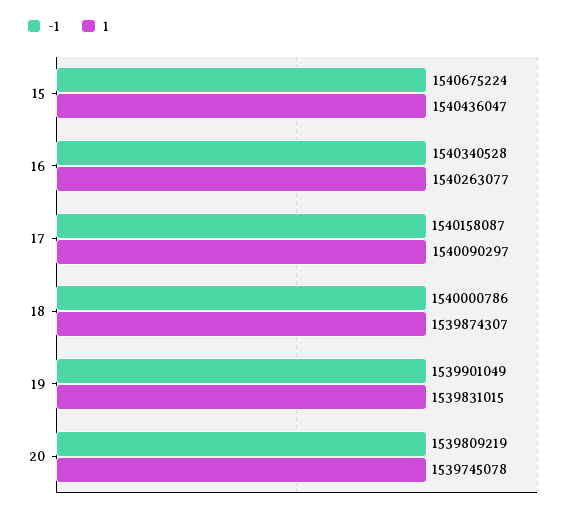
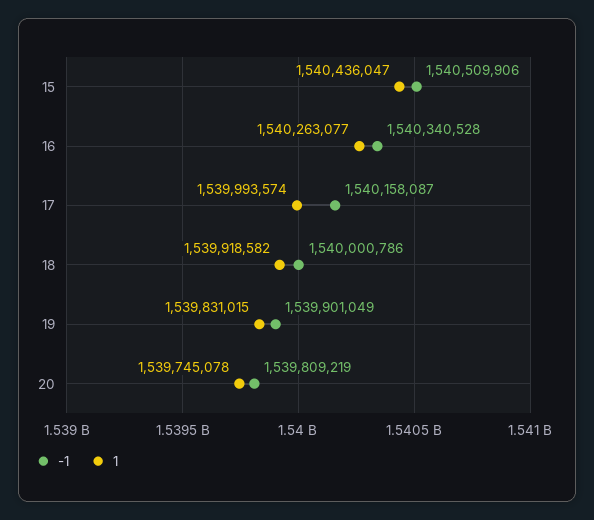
  {
    "-1": {
-     "15": 1540675224,
+     "15": 1540509906,
      "16": 1540340528,
      "17": 1540158087,
      "18": 1540000786,
      "19": 1539901049,
      "20": 1539809219
    },
    "1": {
      "15": 1540436047,
      "16": 1540263077,
-     "17": 1540090297,
+     "17": 1539993574,
-     "18": 1539874307,
+     "18": 1539918582,
      "19": 1539831015,
      "20": 1539745078
    }
  }

